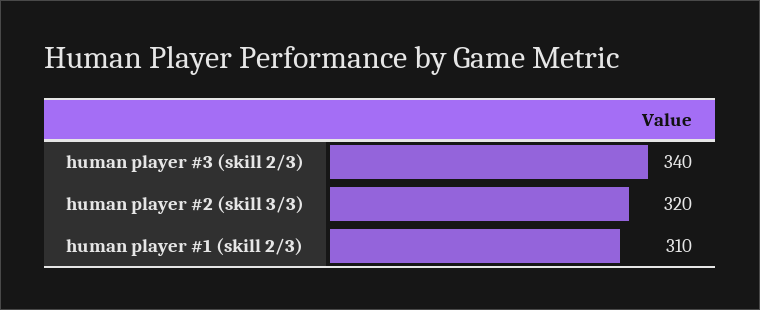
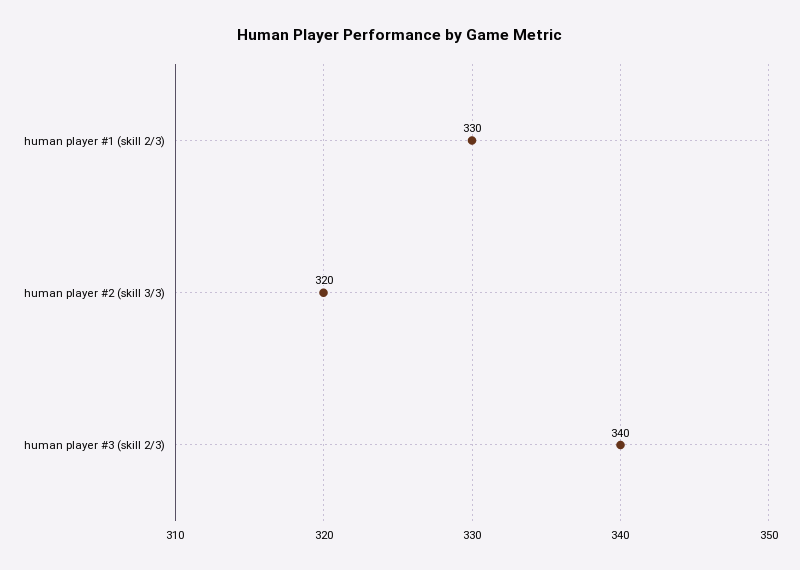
  {
    "human player #3 (skill 2/3)": 340,
    "human player #2 (skill 3/3)": 320,
-   "human player #1 (skill 2/3)": 310
+   "human player #1 (skill 2/3)": 330
  }

